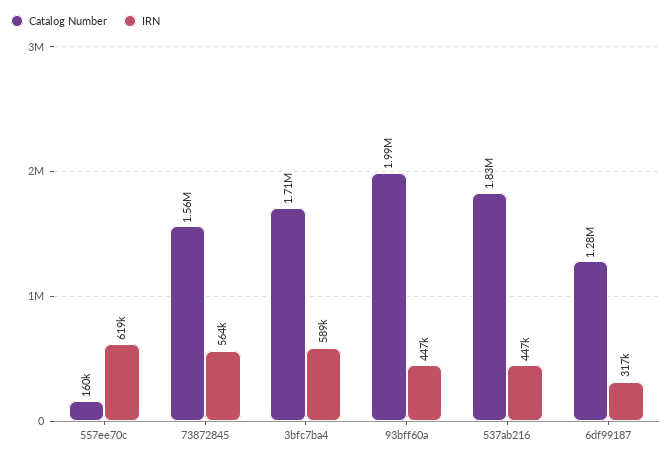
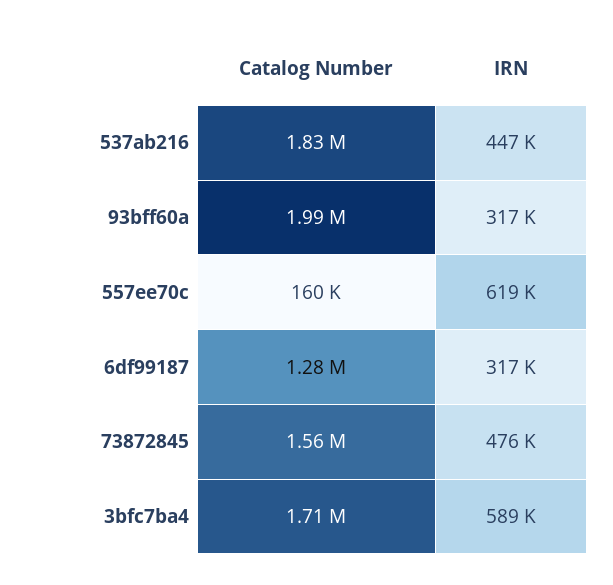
  {
    "Catalog Number": {
      "557ee70c": 160000,
      "73872845": 1560000,
      "3bfc7ba4": 1710000,
      "93bff60a": 1990000,
      "537ab216": 1830000,
      "6df99187": 1280000
    },
    "IRN": {
      "557ee70c": 619000,
-     "73872845": 564000,
+     "73872845": 476000,
      "3bfc7ba4": 589000,
-     "93bff60a": 447000,
+     "93bff60a": 317000,
      "537ab216": 447000,
      "6df99187": 317000
    }
  }

